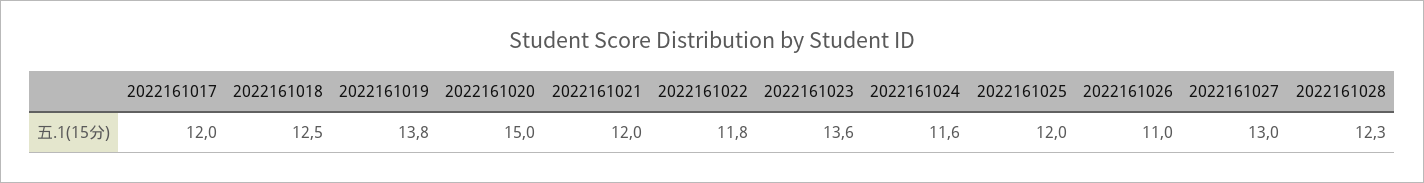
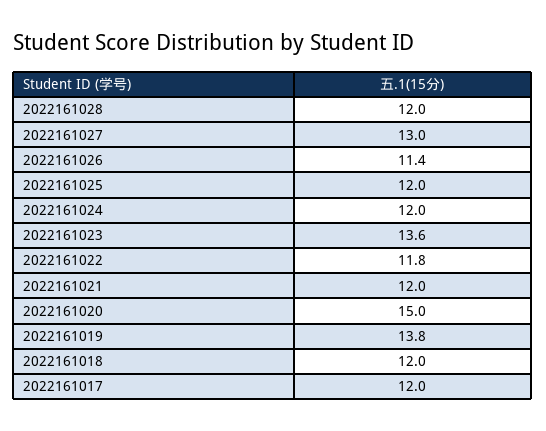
  {
    "2022161017": 12,
-   "2022161018": 12.5,
+   "2022161018": 12,
    "2022161019": 13.8,
    "2022161020": 15,
    "2022161021": 12,
    "2022161022": 11.8,
    "2022161023": 13.6,
-   "2022161024": 11.6,
+   "2022161024": 12,
    "2022161025": 12,
-   "2022161026": 11,
+   "2022161026": 11.4,
    "2022161027": 13,
-   "2022161028": 12.3
+   "2022161028": 12
  }

